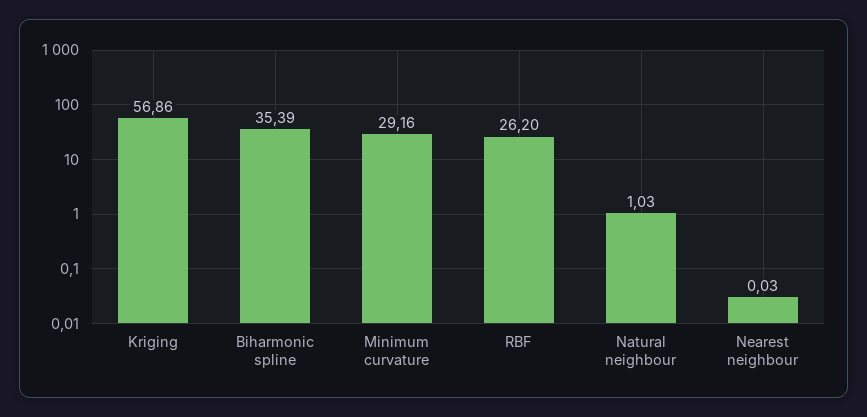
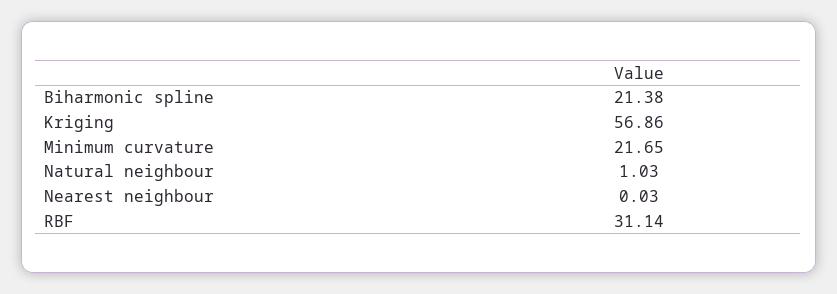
  {
    "Kriging": 56.86,
-   "Biharmonic spline": 35.39,
+   "Biharmonic spline": 21.38,
-   "Minimum curvature": 29.16,
+   "Minimum curvature": 21.65,
-   "RBF": 26.2,
+   "RBF": 31.14,
    "Natural neighbour": 1.03,
    "Nearest neighbour": 0.03
  }

